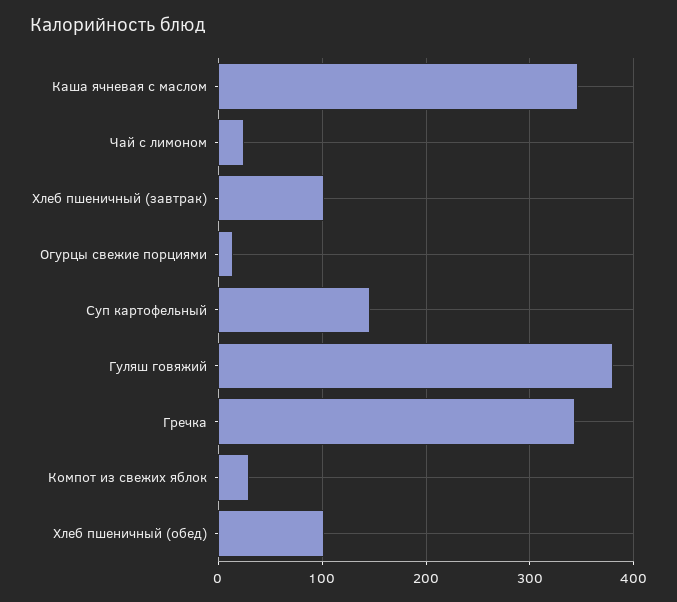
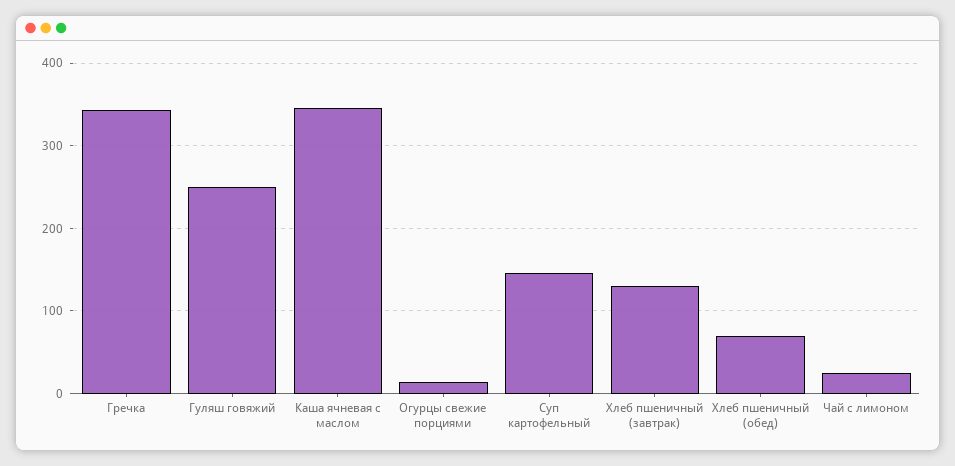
  {
    "Каша ячневая с маслом": 350,
    "Чай с лимоном": 30,
-   "Хлеб пшеничный (завтрак)": 100,
+   "Хлеб пшеничный (завтрак)": 130,
    "Огурцы свежие порциями": 10,
    "Суп картофельный": 150,
-   "Гуляш говяжий": 380,
+   "Гуляш говяжий": 250,
    "Гречка": 340,
-   "Компот из свежих яблок": 30,
-   "Хлеб пшеничный (обед)": 100
+   "Хлеб пшеничный (обед)": 70
  }

